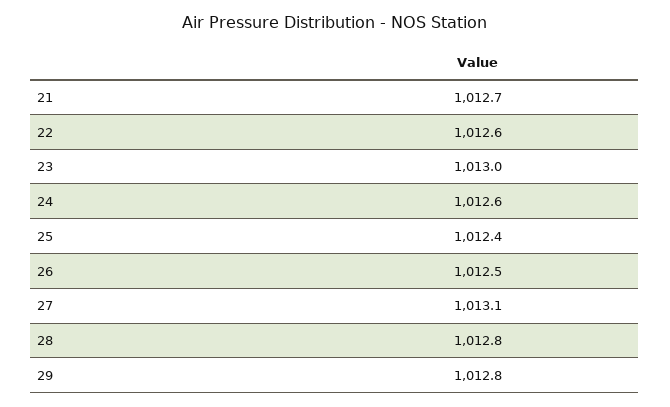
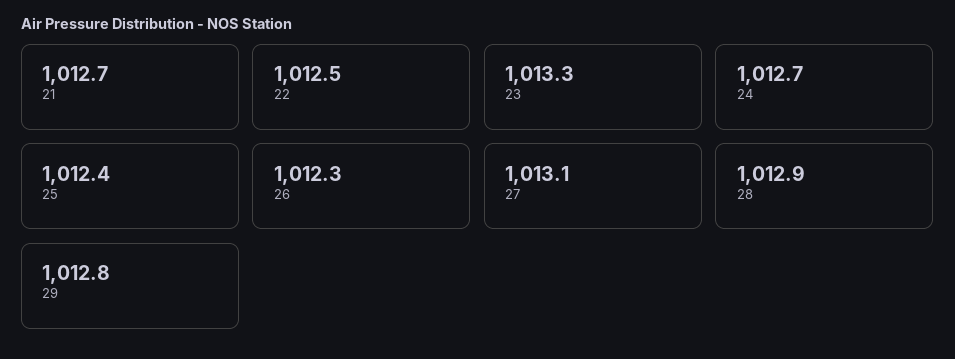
  {
    "21": 1012.7,
-   "22": 1012.6,
+   "22": 1012.5,
-   "23": 1013,
+   "23": 1013.3,
-   "24": 1012.6,
+   "24": 1012.7,
    "25": 1012.4,
-   "26": 1012.5,
+   "26": 1012.3,
    "27": 1013.1,
-   "28": 1012.8,
+   "28": 1012.9,
    "29": 1012.8
  }

